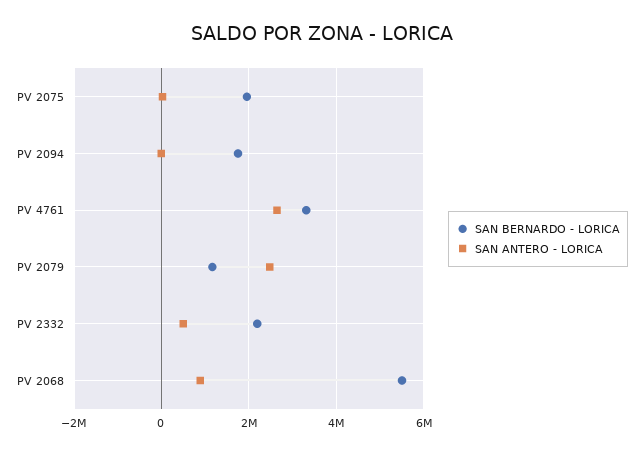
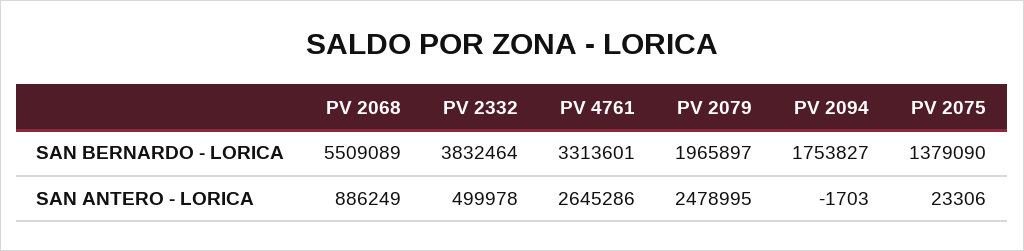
  {
    "SAN BERNARDO - LORICA": {
-     "PV 2075": 2000000,
+     "PV 2075": 1379090,
      "PV 2094": 1753827,
      "PV 4761": 3313601,
-     "PV 2079": 1200000,
+     "PV 2079": 1965897,
-     "PV 2332": 2200000,
+     "PV 2332": 3832464,
      "PV 2068": 5509089
    },
    "SAN ANTERO - LORICA": {
      "PV 2075": 23306,
      "PV 2094": -1703,
      "PV 4761": 2645286,
      "PV 2079": 2478995,
      "PV 2332": 499978,
      "PV 2068": 886249
    }
  }

